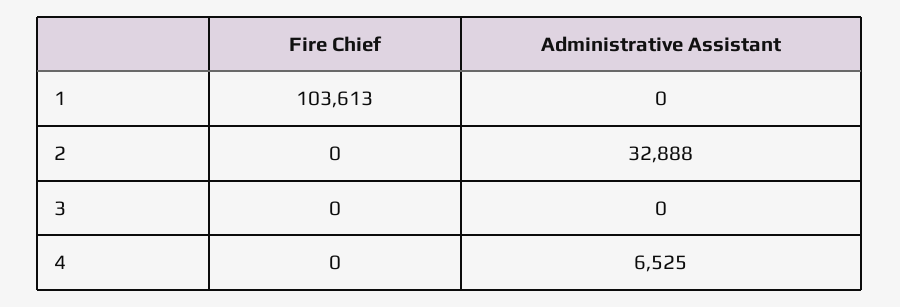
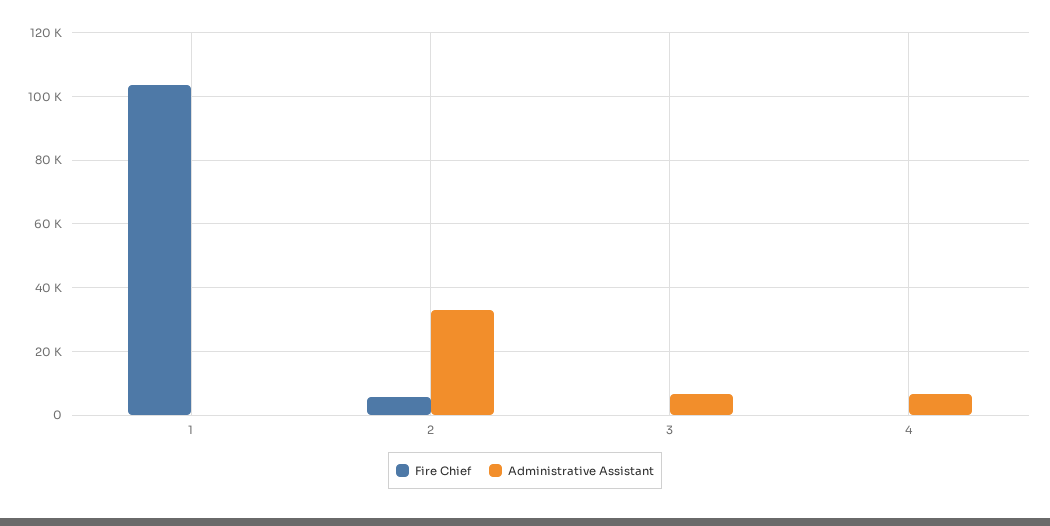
  {
    "Fire Chief": {
      "1": 103613,
-     "2": 0,
+     "2": 6000,
      "3": 0,
      "4": 0
    },
    "Administrative Assistant": {
      "1": 0,
      "2": 32888,
-     "3": 0,
+     "3": 6000,
      "4": 6525
    }
  }

